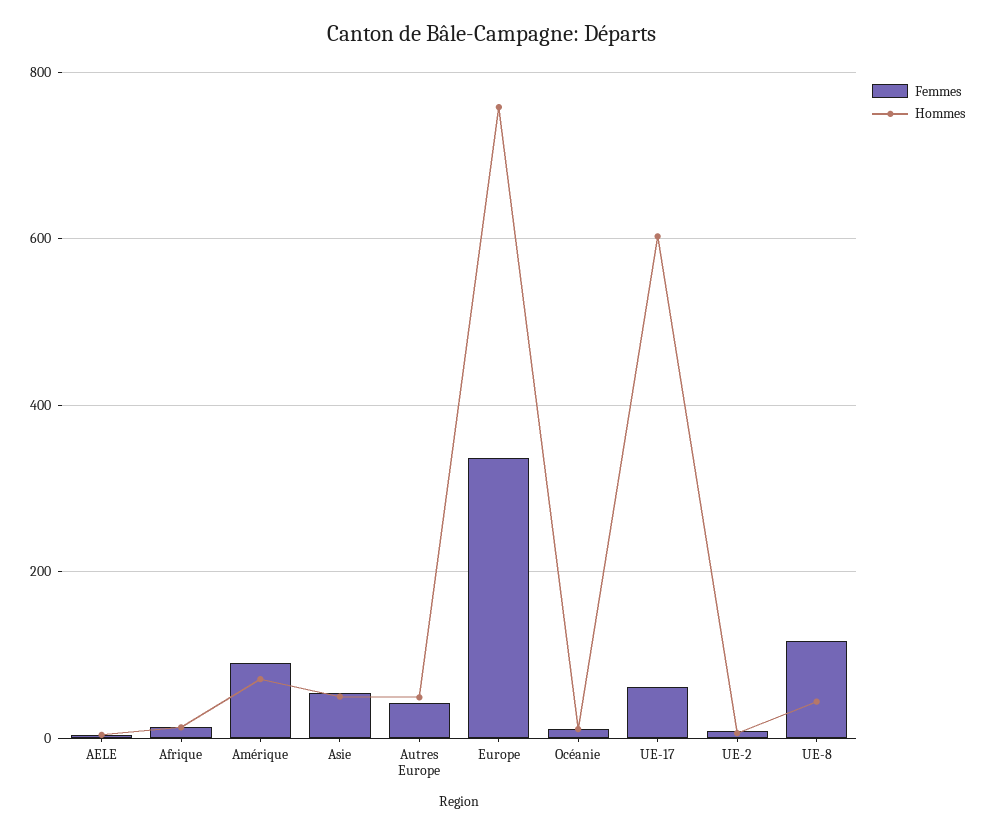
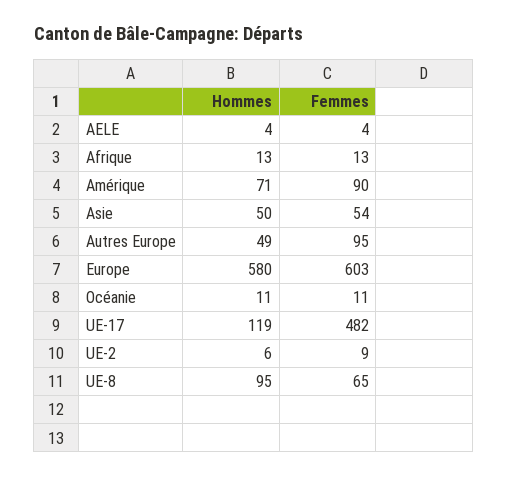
  {
    "Femmes": {
      "AELE": 4,
      "Afrique": 13,
      "Amérique": 90,
      "Asie": 54,
-     "Autres Europe": 40,
+     "Autres Europe": 95,
-     "Europe": 340,
+     "Europe": 603,
      "Océanie": 11,
-     "UE-17": 60,
+     "UE-17": 482,
      "UE-2": 9,
-     "UE-8": 120
+     "UE-8": 65
    },
    "Hommes": {
      "AELE": 4,
      "Afrique": 13,
      "Amérique": 71,
      "Asie": 50,
      "Autres Europe": 49,
-     "Europe": 760,
+     "Europe": 580,
      "Océanie": 11,
-     "UE-17": 600,
+     "UE-17": 119,
      "UE-2": 6,
-     "UE-8": 40
+     "UE-8": 95
    }
  }

